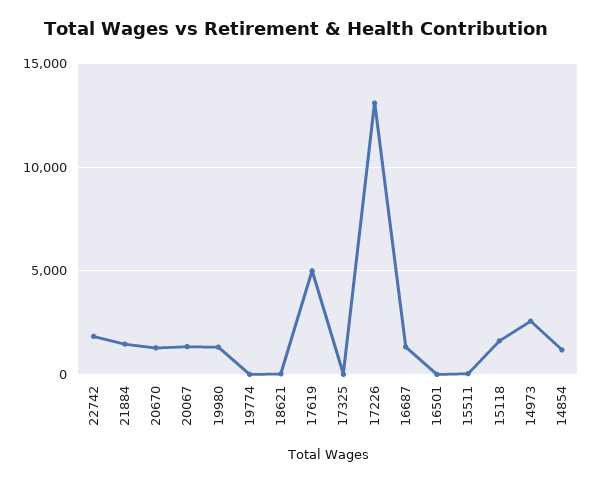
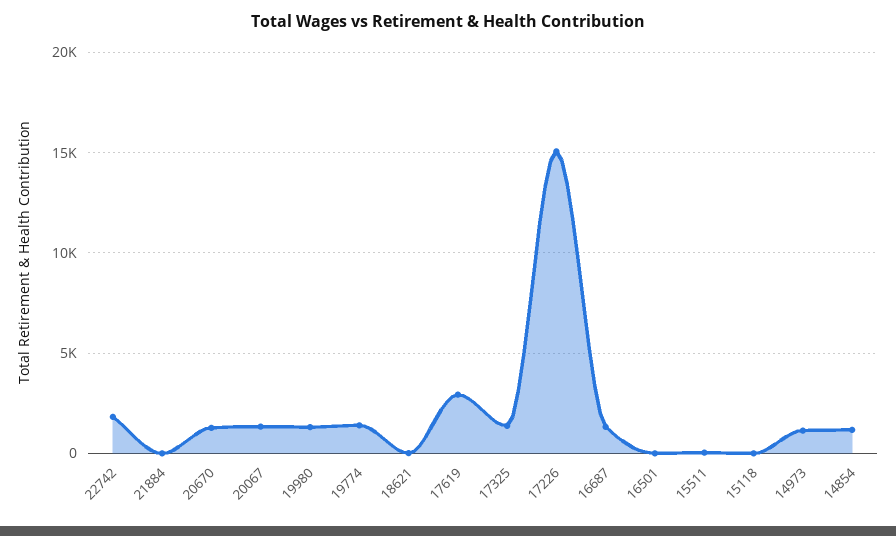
  {
    "22742": 2000,
-   "21884": 1500,
+   "21884": 0,
    "20670": 1500,
    "20067": 1500,
    "19980": 1500,
-   "19774": 0,
+   "19774": 1500,
    "18621": 0,
-   "17619": 5000,
+   "17619": 3000,
-   "17325": 0,
+   "17325": 1500,
-   "17226": 13000,
+   "17226": 15000,
    "16687": 1500,
    "16501": 0,
    "15511": 0,
-   "15118": 1500,
+   "15118": 0,
-   "14973": 2500,
+   "14973": 1000,
    "14854": 1000
  }

